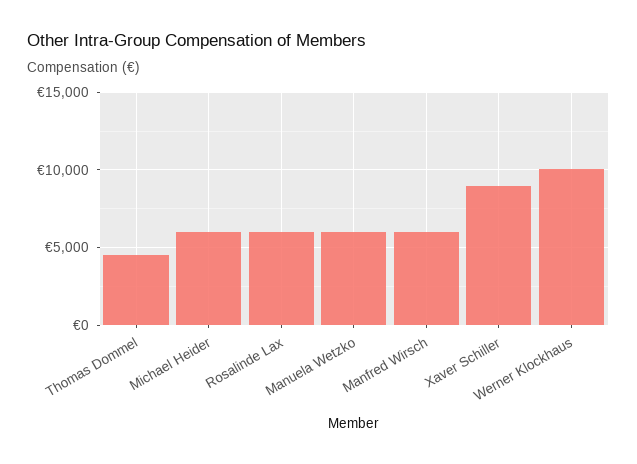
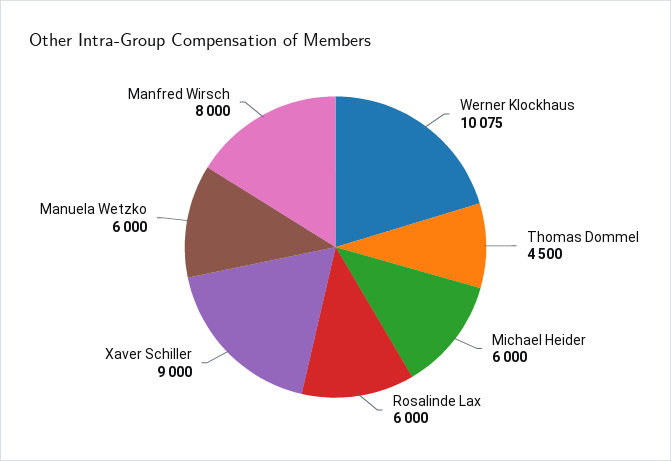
  {
    "Thomas Dommel": 4500,
    "Michael Heider": 6000,
    "Rosalinde Lax": 6000,
    "Manuela Wetzko": 6000,
-   "Manfred Wirsch": 6000,
+   "Manfred Wirsch": 8000,
    "Xaver Schiller": 9000,
    "Werner Klockhaus": 10075
  }

